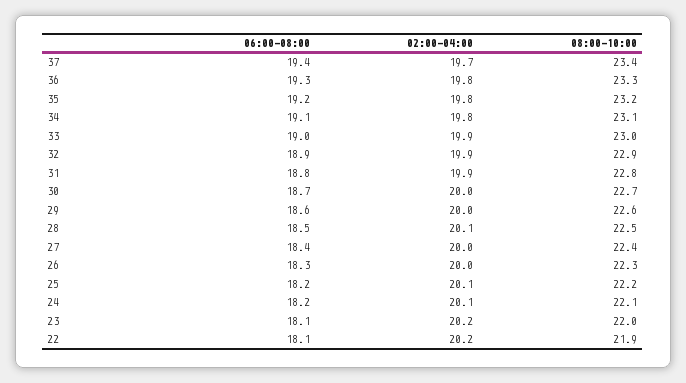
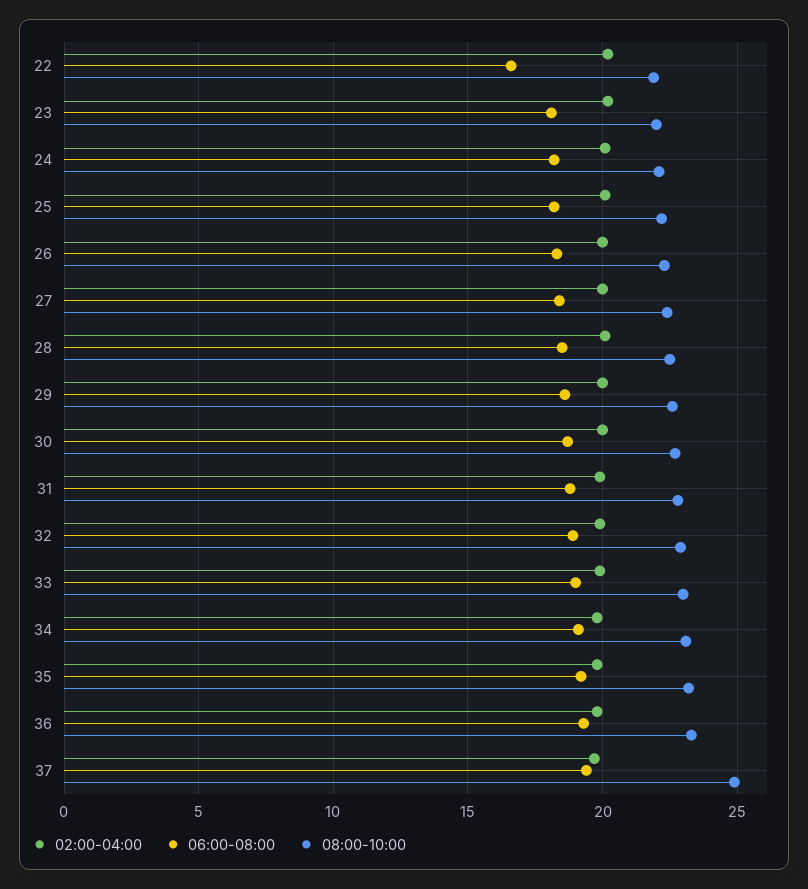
  {
    "06:00-08:00": {
      "37": 19.4,
      "36": 19.3,
      "35": 19.2,
      "34": 19.1,
      "33": 19,
      "32": 18.9,
      "31": 18.8,
      "30": 18.7,
      "29": 18.6,
      "28": 18.5,
      "27": 18.4,
      "26": 18.3,
      "25": 18.2,
      "24": 18.2,
      "23": 18.1,
-     "22": 18.1
+     "22": 16.5
    },
    "02:00-04:00": {
      "37": 19.7,
      "36": 19.8,
      "35": 19.8,
      "34": 19.8,
      "33": 19.9,
      "32": 19.9,
      "31": 19.9,
      "30": 20,
      "29": 20,
      "28": 20.1,
      "27": 20,
      "26": 20,
      "25": 20.1,
      "24": 20.1,
      "23": 20.2,
      "22": 20.2
    },
    "08:00-10:00": {
-     "37": 23.4,
+     "37": 25,
      "36": 23.3,
      "35": 23.2,
      "34": 23.1,
      "33": 23,
      "32": 22.9,
      "31": 22.8,
      "30": 22.7,
      "29": 22.6,
      "28": 22.5,
      "27": 22.4,
      "26": 22.3,
      "25": 22.2,
      "24": 22.1,
      "23": 22,
      "22": 21.9
    }
  }

